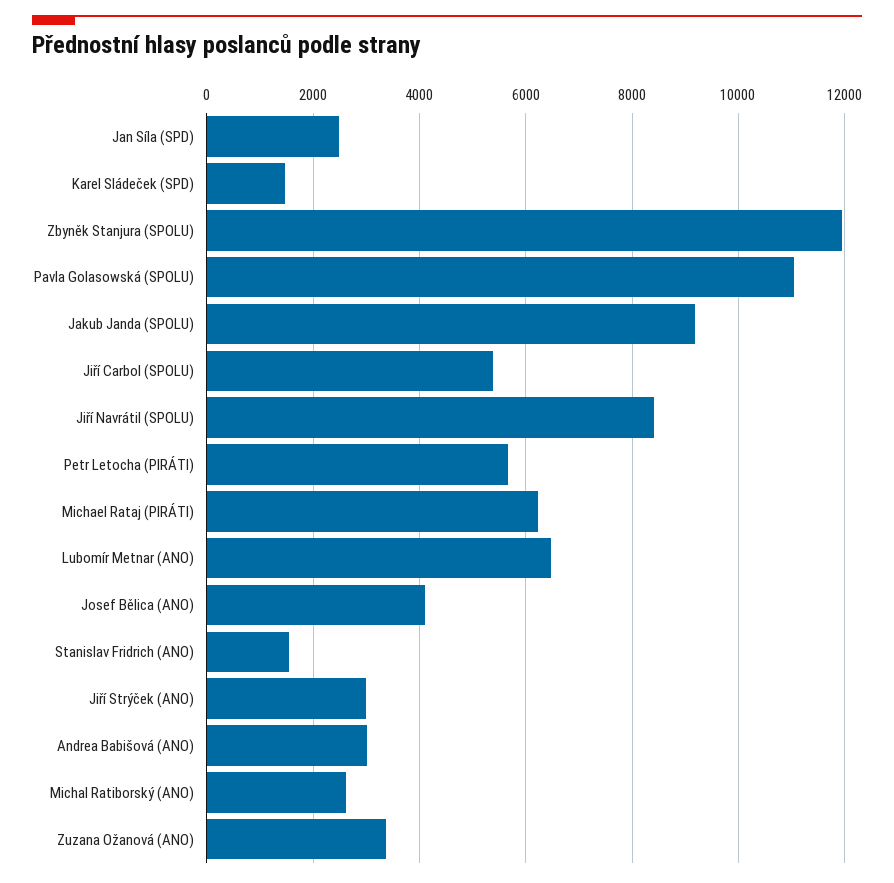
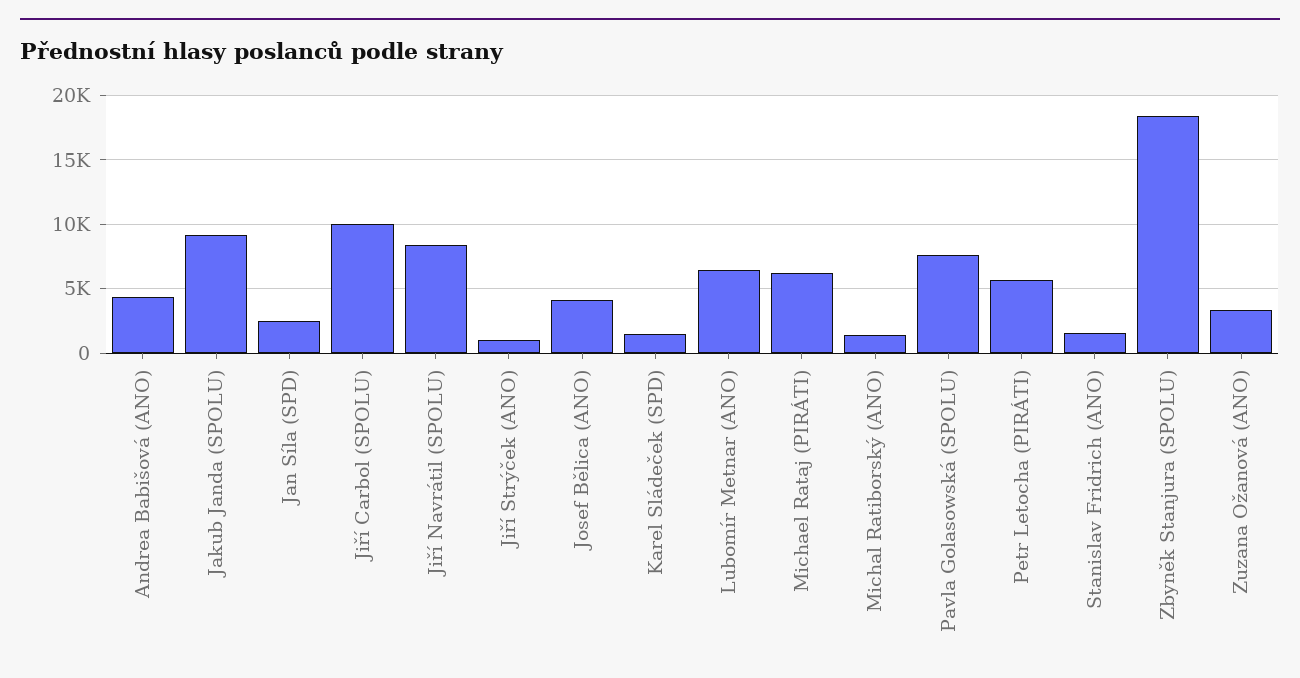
  {
    "Jan Síla (SPD)": 2400,
    "Karel Sládeček (SPD)": 1400,
-   "Zbyněk Stanjura (SPOLU)": 12000,
+   "Zbyněk Stanjura (SPOLU)": 18500,
-   "Pavla Golasowská (SPOLU)": 11000,
+   "Pavla Golasowská (SPOLU)": 7500,
    "Jakub Janda (SPOLU)": 9200,
-   "Jiří Carbol (SPOLU)": 5400,
+   "Jiří Carbol (SPOLU)": 10000,
    "Jiří Navrátil (SPOLU)": 8400,
    "Petr Letocha (PIRÁTI)": 5600,
    "Michael Rataj (PIRÁTI)": 6200,
    "Lubomír Metnar (ANO)": 6400,
    "Josef Bělica (ANO)": 4200,
    "Stanislav Fridrich (ANO)": 1600,
-   "Jiří Strýček (ANO)": 3000,
+   "Jiří Strýček (ANO)": 1000,
-   "Andrea Babišová (ANO)": 3000,
+   "Andrea Babišová (ANO)": 4500,
-   "Michal Ratiborský (ANO)": 2600,
+   "Michal Ratiborský (ANO)": 1500,
    "Zuzana Ožanová (ANO)": 3400
  }

